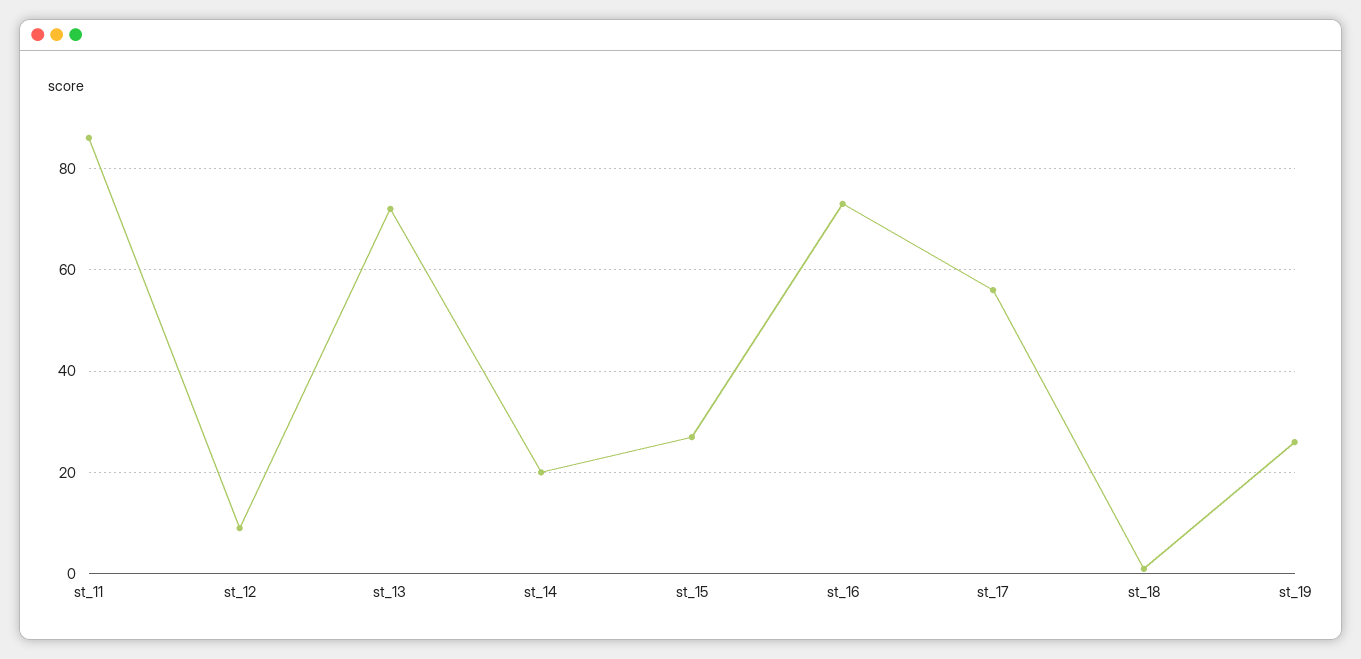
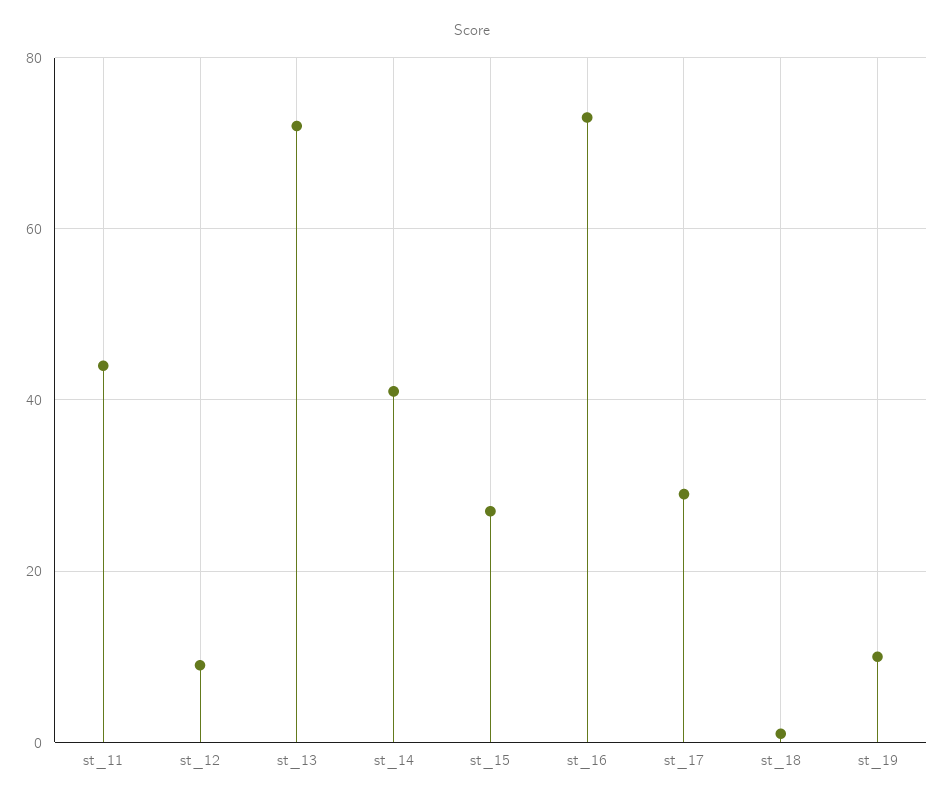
  {
-   "st_11": 85,
+   "st_11": 45,
    "st_12": 10,
    "st_13": 70,
-   "st_14": 20,
+   "st_14": 40,
    "st_15": 25,
    "st_16": 75,
-   "st_17": 55,
+   "st_17": 30,
    "st_18": 0,
-   "st_19": 25
+   "st_19": 10
  }

